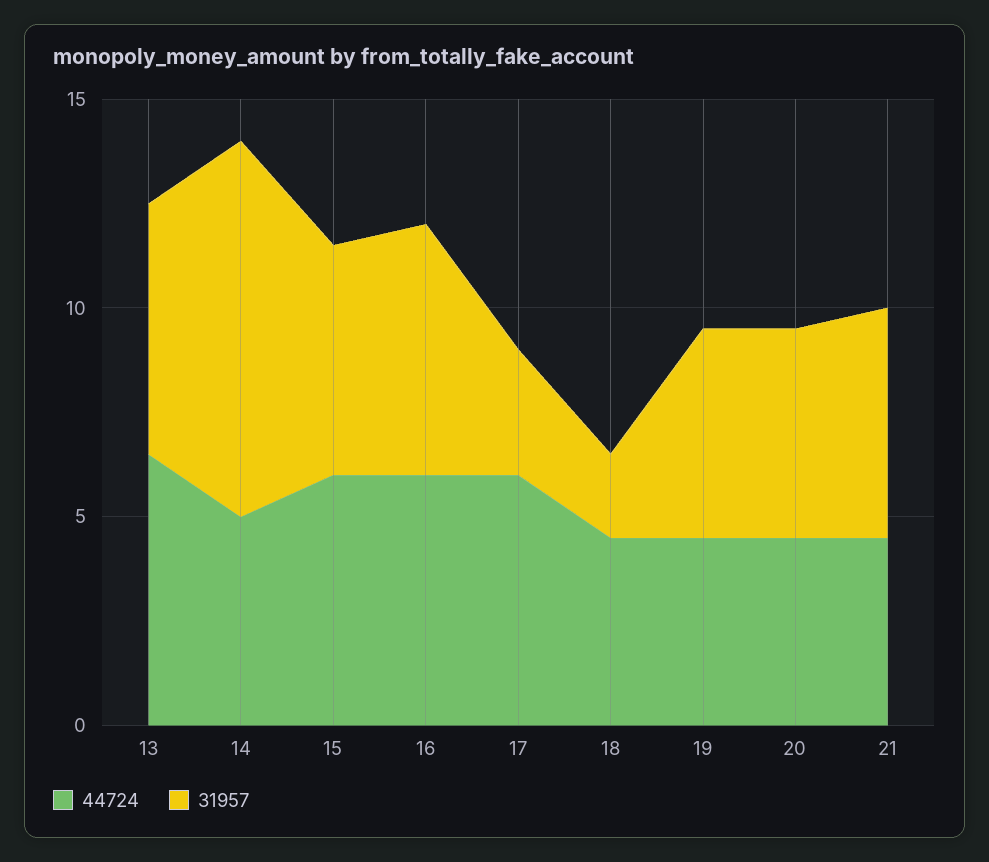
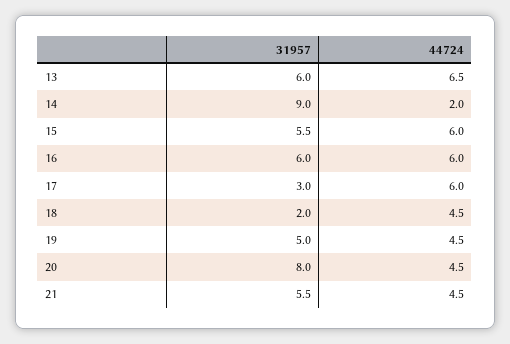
  {
    "44724": {
      "13": 6.5,
-     "14": 5,
+     "14": 2,
      "15": 6,
      "16": 6,
      "17": 6,
      "18": 4.5,
      "19": 4.5,
      "20": 4.5,
      "21": 4.5
    },
    "31957": {
      "13": 6,
      "14": 9,
      "15": 5.5,
      "16": 6,
      "17": 3,
      "18": 2,
      "19": 5,
-     "20": 5,
+     "20": 8,
      "21": 5.5
    }
  }

